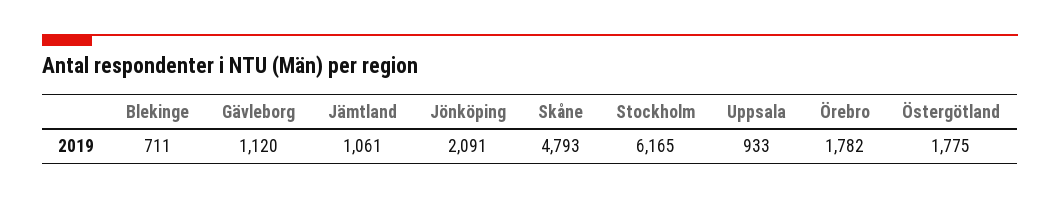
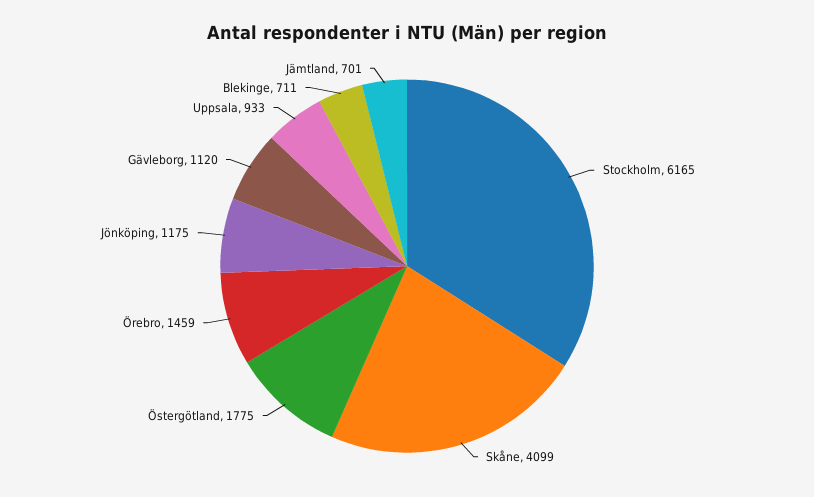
  {
    "Blekinge": 711,
    "Gävleborg": 1120,
-   "Jämtland": 1061,
+   "Jämtland": 701,
-   "Jönköping": 2091,
+   "Jönköping": 1175,
-   "Skåne": 4793,
+   "Skåne": 4099,
    "Stockholm": 6165,
    "Uppsala": 933,
-   "Örebro": 1782,
+   "Örebro": 1459,
    "Östergötland": 1775
  }

